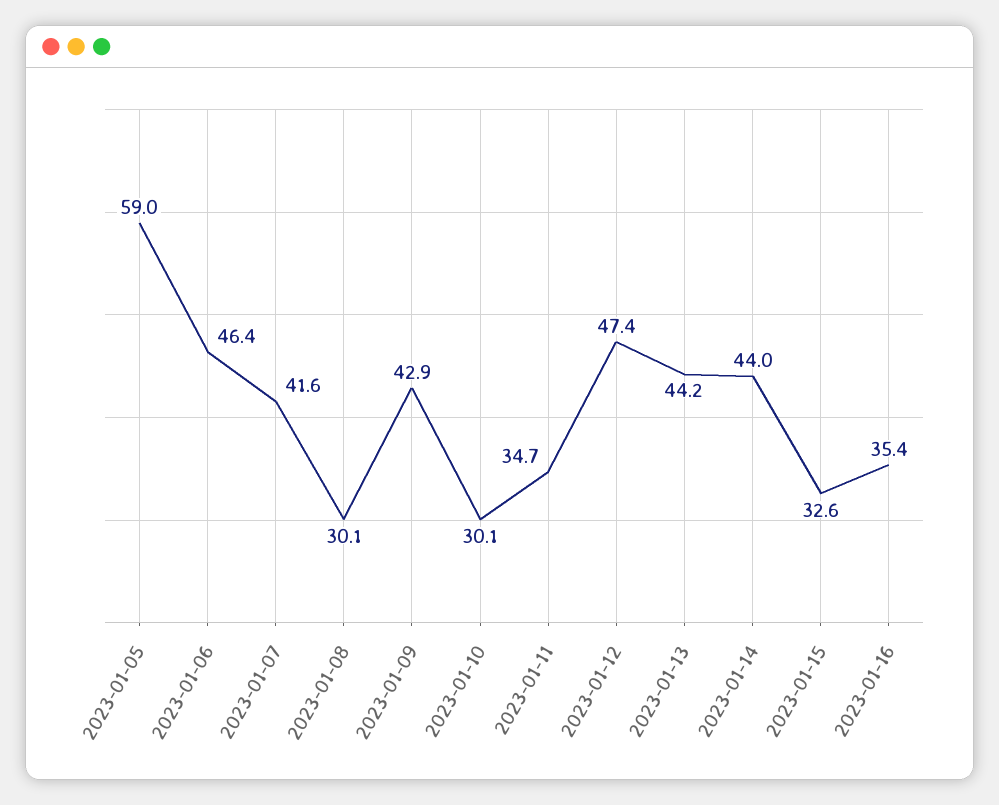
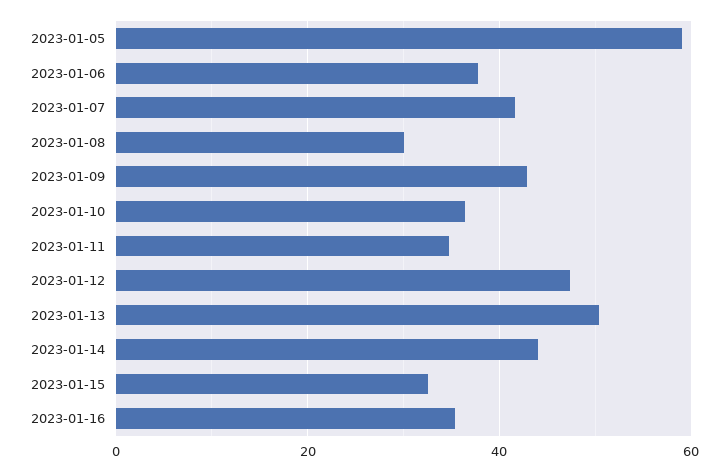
  {
    "2023-01-05": 59,
-   "2023-01-06": 46.4,
+   "2023-01-06": 38,
    "2023-01-07": 41.6,
    "2023-01-08": 30.1,
    "2023-01-09": 42.9,
-   "2023-01-10": 30.1,
+   "2023-01-10": 36,
    "2023-01-11": 34.7,
    "2023-01-12": 47.4,
-   "2023-01-13": 44.2,
+   "2023-01-13": 50,
    "2023-01-14": 44,
    "2023-01-15": 32.6,
    "2023-01-16": 35.4
  }

